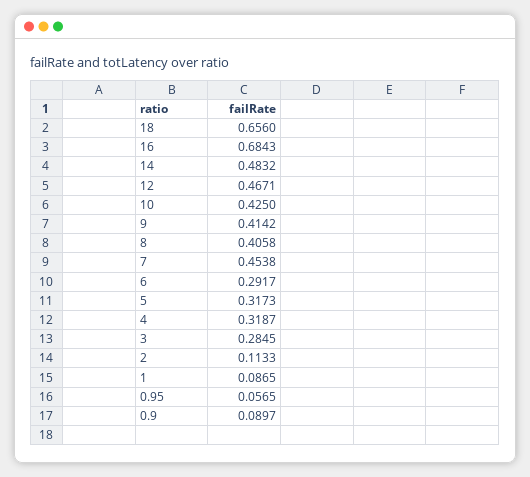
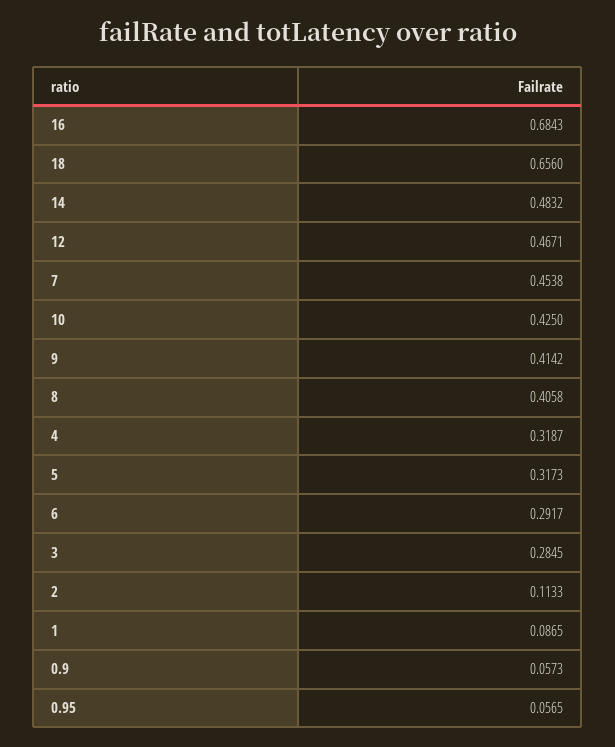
  {
    "18": 0.656,
    "16": 0.6843,
    "14": 0.4832,
    "12": 0.4671,
    "10": 0.425,
    "9": 0.4142,
    "8": 0.4058,
    "7": 0.4538,
    "6": 0.2917,
    "5": 0.3173,
    "4": 0.3187,
    "3": 0.2845,
    "2": 0.1133,
    "1": 0.0865,
    "0.95": 0.0565,
-   "0.9": 0.0897
+   "0.9": 0.0573
  }

